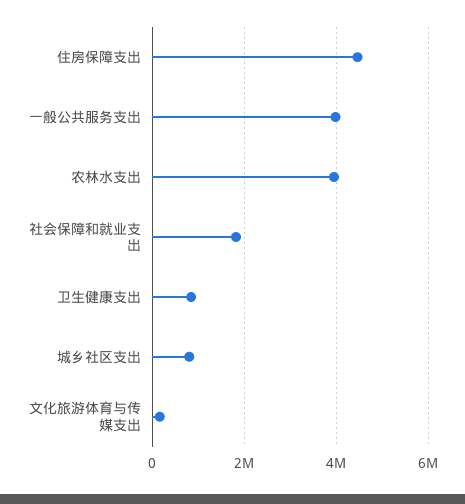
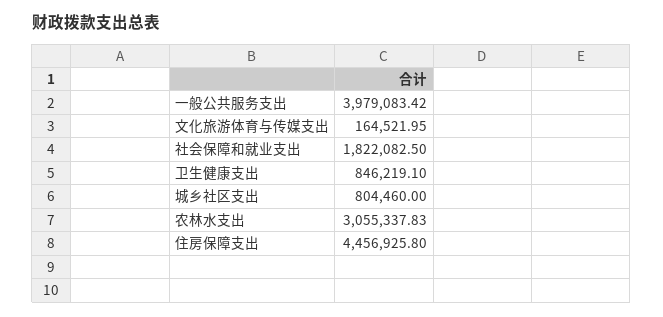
  {
    "住房保障支出": 4456925.8,
    "一般公共服务支出": 3979083.42,
-   "农林水支出": 4000000,
+   "农林水支出": 3055337.83,
    "社会保障和就业支出": 1822082.5,
    "卫生健康支出": 846219.1,
    "城乡社区支出": 804460,
    "文化旅游体育与传媒支出": 164521.95
  }

